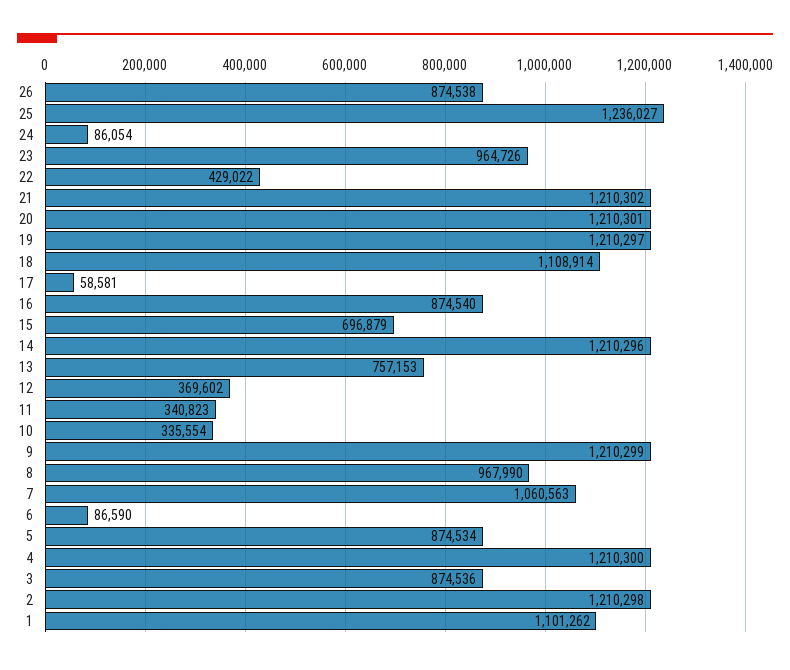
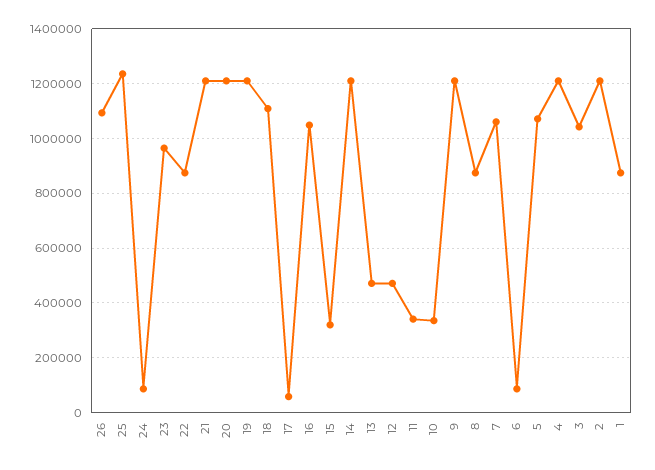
  {
-   "26": 874538,
+   "26": 1100000,
    "25": 1236027,
    "24": 86054,
    "23": 964726,
-   "22": 429022,
+   "22": 875000,
    "21": 1210302,
    "20": 1210301,
    "19": 1210297,
    "18": 1108914,
    "17": 58581,
-   "16": 874540,
+   "16": 1050000,
-   "15": 696879,
+   "15": 325000,
    "14": 1210296,
-   "13": 757153,
+   "13": 475000,
-   "12": 369602,
+   "12": 475000,
    "11": 340823,
    "10": 335554,
    "9": 1210299,
-   "8": 967990,
+   "8": 875000,
    "7": 1060563,
    "6": 86590,
-   "5": 874534,
+   "5": 1075000,
    "4": 1210300,
-   "3": 874536,
+   "3": 1050000,
    "2": 1210298,
-   "1": 1101262
+   "1": 875000
  }

